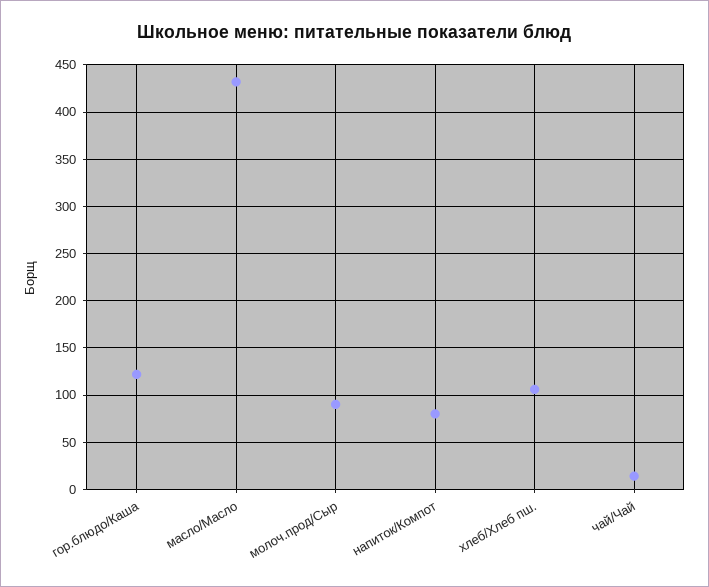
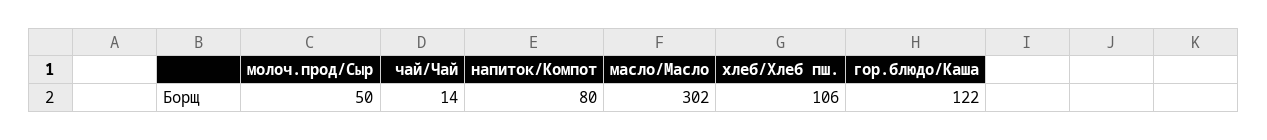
  {
    "гор.блюдо/Каша": 122,
-   "масло/Масло": 430,
+   "масло/Масло": 302,
-   "молоч.прод/Сыр": 90,
+   "молоч.прод/Сыр": 50,
    "напиток/Компот": 80,
    "хлеб/Хлеб пш.": 106,
    "чай/Чай": 14
  }

